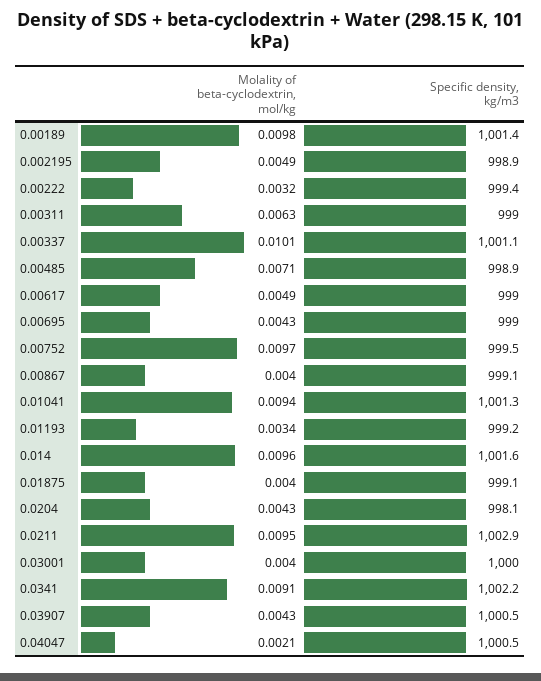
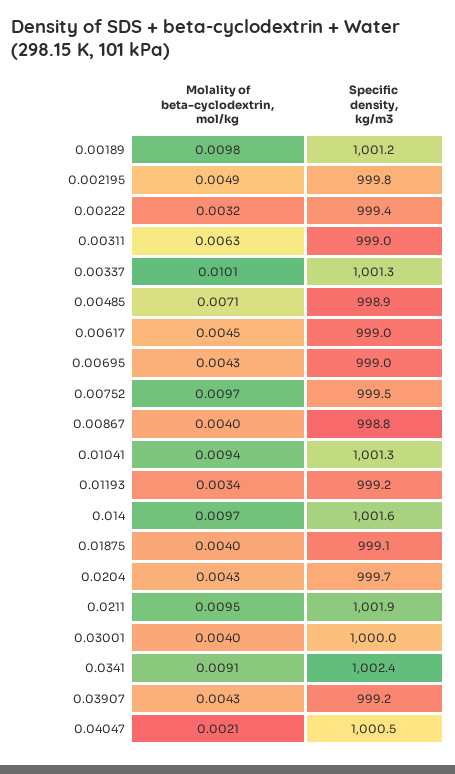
  {
    "Molality of beta-cyclodextrin, mol/kg": {
      "0.00189": 0.0098,
      "0.002195": 0.0049,
      "0.00222": 0.0032,
      "0.00311": 0.0063,
      "0.00337": 0.0101,
      "0.00485": 0.0071,
-     "0.00617": 0.0049,
+     "0.00617": 0.0045,
      "0.00695": 0.0043,
      "0.00752": 0.0097,
      "0.00867": 0.004,
      "0.01041": 0.0094,
      "0.01193": 0.0034,
-     "0.014": 0.0096,
+     "0.014": 0.0097,
      "0.01875": 0.004,
      "0.0204": 0.0043,
      "0.0211": 0.0095,
      "0.03001": 0.004,
      "0.0341": 0.0091,
      "0.03907": 0.0043,
      "0.04047": 0.0021
    },
    "Specific density, kg/m3": {
-     "0.00189": 1001.4,
+     "0.00189": 1001.2,
-     "0.002195": 998.9,
+     "0.002195": 999.8,
      "0.00222": 999.4,
      "0.00311": 999,
-     "0.00337": 1001.1,
+     "0.00337": 1001.3,
      "0.00485": 998.9,
      "0.00617": 999,
      "0.00695": 999,
      "0.00752": 999.5,
-     "0.00867": 999.1,
+     "0.00867": 998.8,
      "0.01041": 1001.3,
      "0.01193": 999.2,
      "0.014": 1001.6,
      "0.01875": 999.1,
-     "0.0204": 998.1,
+     "0.0204": 999.7,
-     "0.0211": 1002.9,
+     "0.0211": 1001.9,
      "0.03001": 1000,
-     "0.0341": 1002.2,
+     "0.0341": 1002.4,
-     "0.03907": 1000.5,
+     "0.03907": 999.2,
      "0.04047": 1000.5
    }
  }

